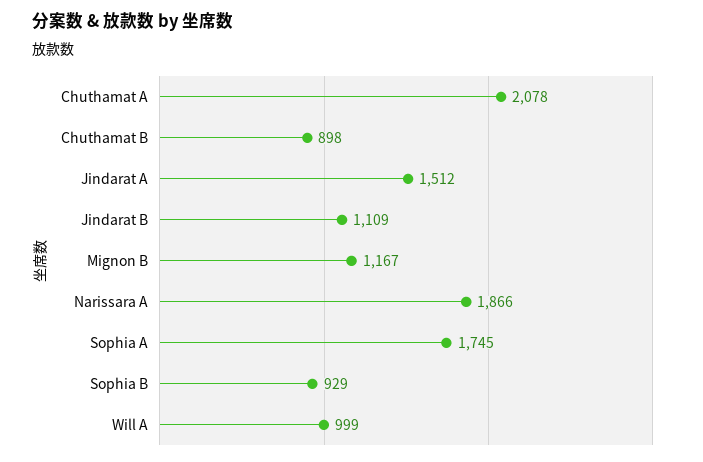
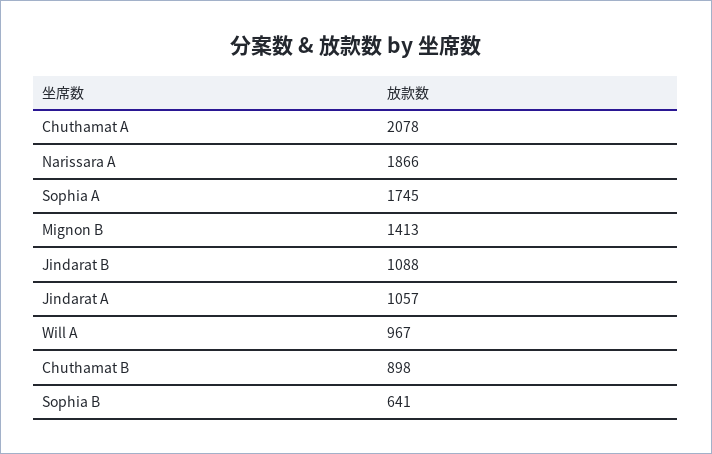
  {
    "Chuthamat A": 2078,
    "Chuthamat B": 898,
-   "Jindarat A": 1512,
+   "Jindarat A": 1057,
-   "Jindarat B": 1109,
+   "Jindarat B": 1088,
-   "Mignon B": 1167,
+   "Mignon B": 1413,
    "Narissara A": 1866,
    "Sophia A": 1745,
-   "Sophia B": 929,
+   "Sophia B": 641,
-   "Will A": 999
+   "Will A": 967
  }

